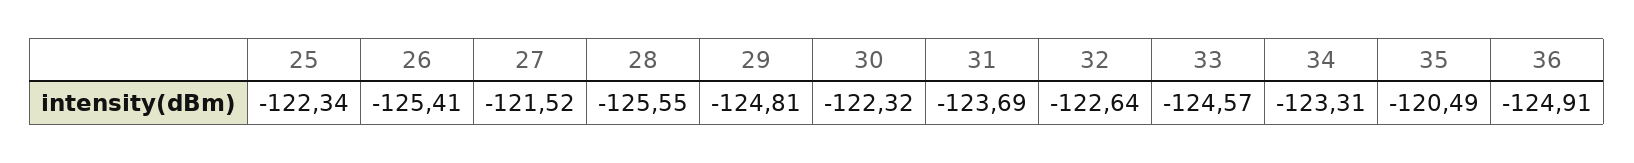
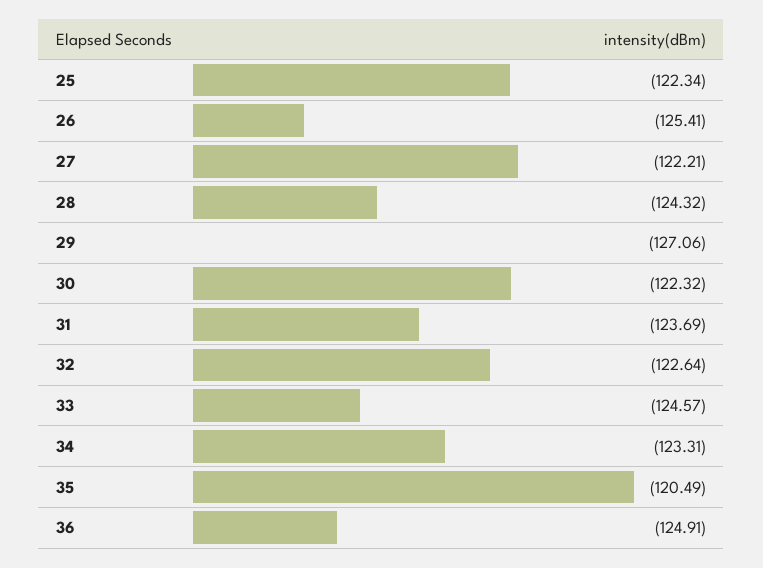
  {
    "25": -122.34,
    "26": -125.41,
-   "27": -121.52,
+   "27": -122.21,
-   "28": -125.55,
+   "28": -124.32,
-   "29": -124.81,
+   "29": -127.06,
    "30": -122.32,
    "31": -123.69,
    "32": -122.64,
    "33": -124.57,
    "34": -123.31,
    "35": -120.49,
    "36": -124.91
  }

